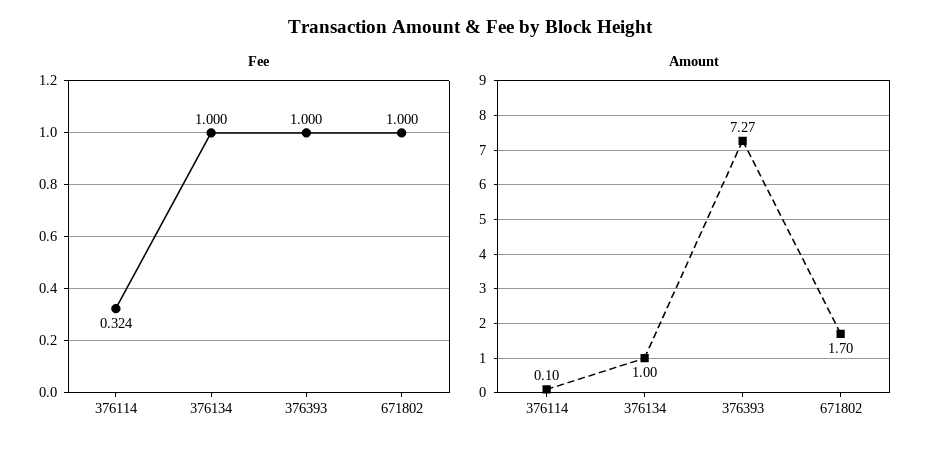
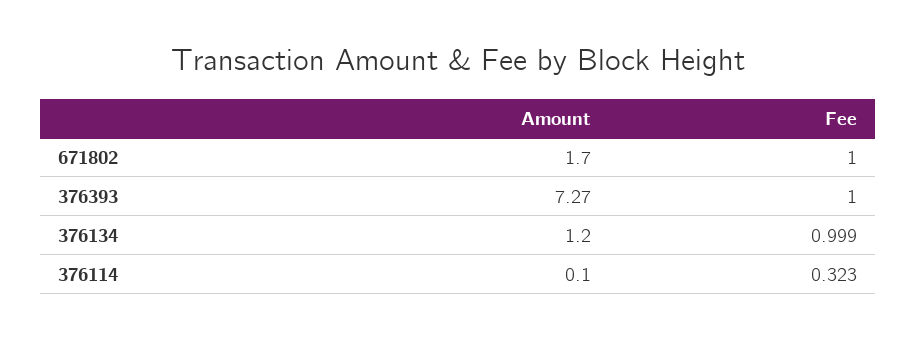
  {
    "Fee": {
-     "376114": 0.324,
+     "376114": 0.323,
-     "376134": 1,
+     "376134": 0.999,
      "376393": 1,
      "671802": 1
    },
    "Amount": {
      "376114": 0.1,
-     "376134": 1,
+     "376134": 1.2,
      "376393": 7.27,
      "671802": 1.7
    }
  }

